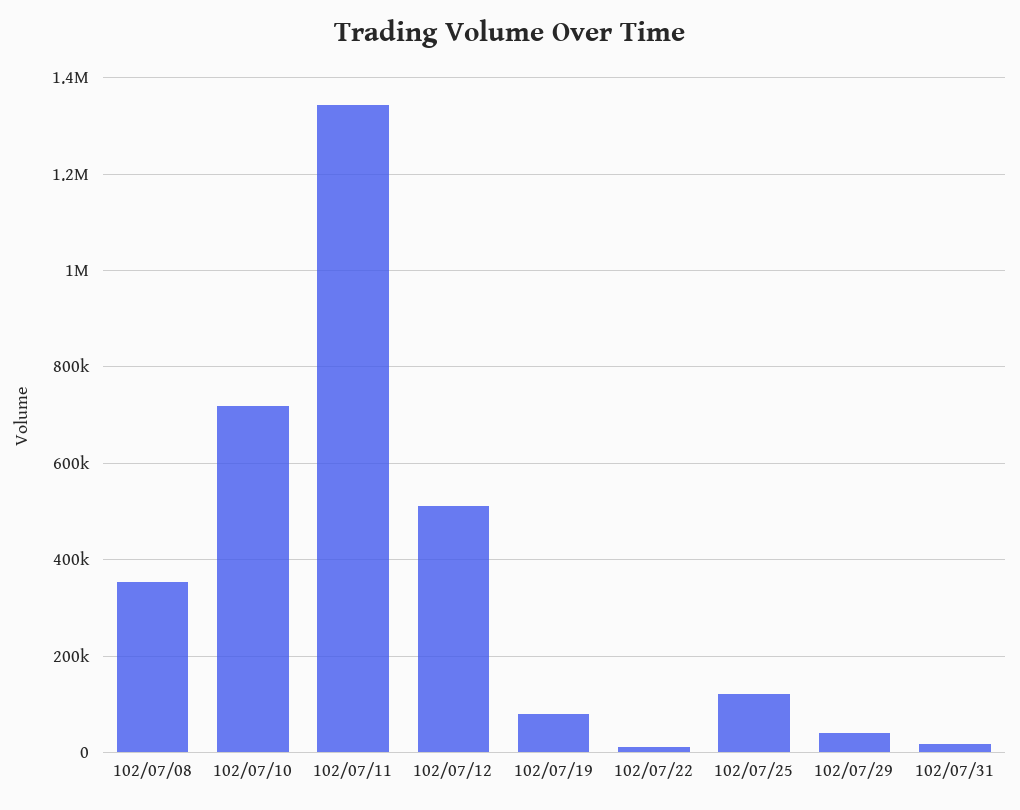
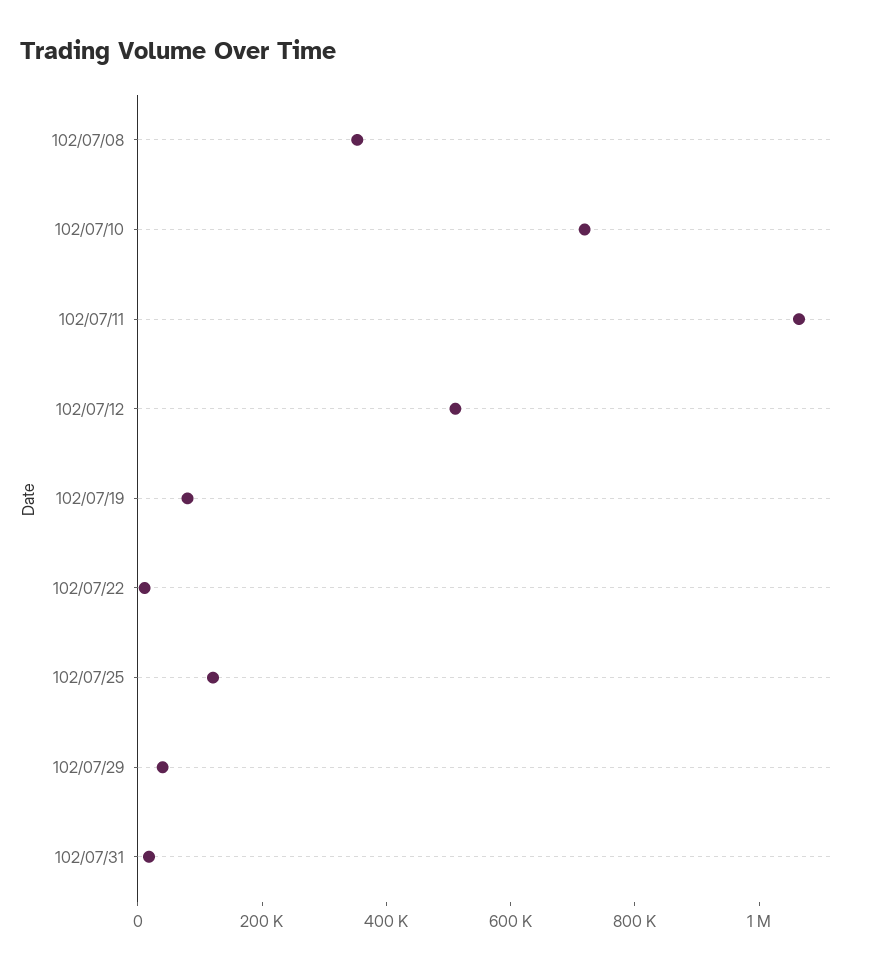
  {
    "102/07/08": 360000,
    "102/07/10": 720000,
-   "102/07/11": 1340000,
+   "102/07/11": 1050000,
    "102/07/12": 520000,
    "102/07/19": 80000,
    "102/07/22": 20000,
    "102/07/25": 120000,
    "102/07/29": 40000,
    "102/07/31": 20000
  }

